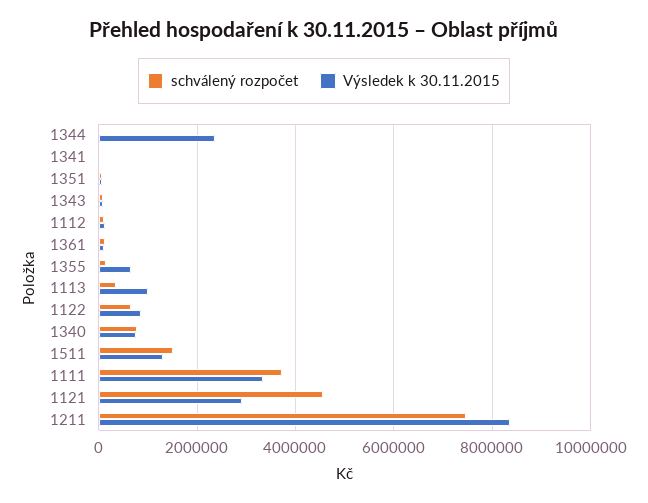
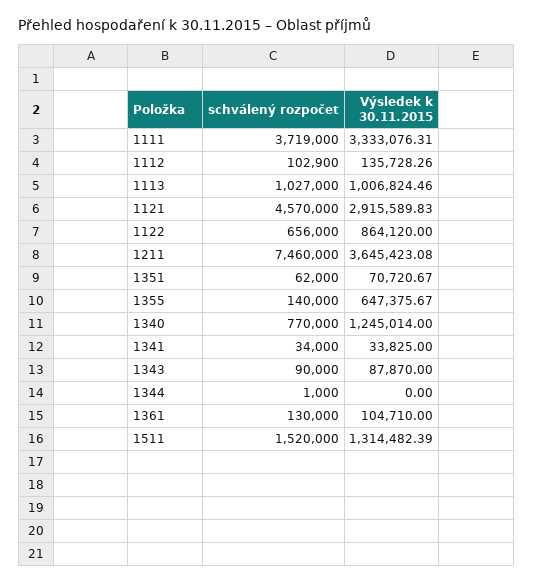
  {
    "schválený rozpočet": {
      "1344": 1000,
      "1341": 34000,
      "1351": 62000,
      "1343": 90000,
      "1112": 102900,
      "1361": 130000,
      "1355": 140000,
-     "1113": 400000,
+     "1113": 1027000,
      "1122": 656000,
      "1340": 770000,
      "1511": 1520000,
      "1111": 3719000,
      "1121": 4570000,
      "1211": 7460000
    },
    "Výsledek k 30.11.2015": {
-     "1344": 2400000,
+     "1344": 0,
      "1341": 33825,
      "1351": 70720.67,
      "1343": 87870,
      "1112": 135728.26,
      "1361": 104710,
      "1355": 647375.67,
      "1113": 1006824.46,
      "1122": 864120,
-     "1340": 800000,
+     "1340": 1245014,
      "1511": 1314482.39,
      "1111": 3333076.31,
      "1121": 2915589.83,
-     "1211": 8400000
+     "1211": 3645423.08
    }
  }

